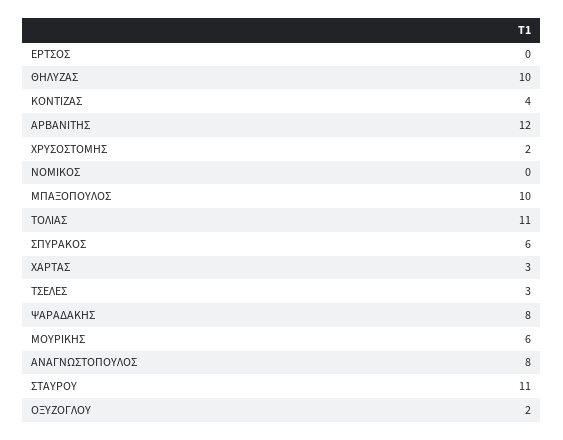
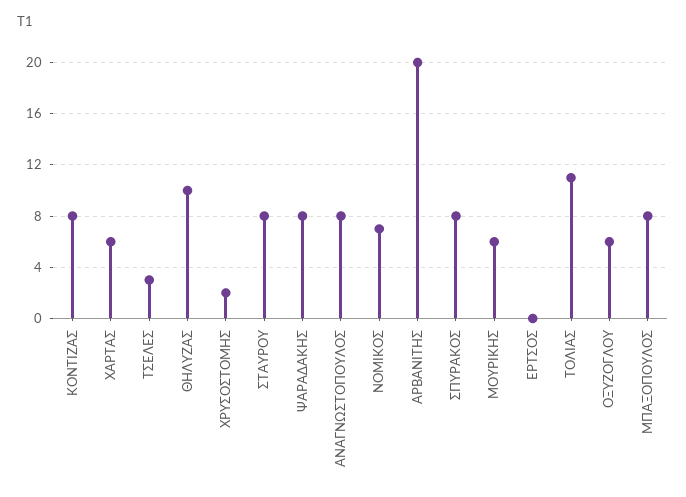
  {
    "ΕΡΤΣΟΣ": 0,
    "ΘΗΛΥΖΑΣ": 10,
-   "ΚΟΝΤΙΖΑΣ": 4,
+   "ΚΟΝΤΙΖΑΣ": 8,
-   "ΑΡΒΑΝΙΤΗΣ": 12,
+   "ΑΡΒΑΝΙΤΗΣ": 20,
    "ΧΡΥΣΟΣΤΟΜΗΣ": 2,
-   "ΝΟΜΙΚΟΣ": 0,
+   "ΝΟΜΙΚΟΣ": 7,
-   "ΜΠΑΞΟΠΟΥΛΟΣ": 10,
+   "ΜΠΑΞΟΠΟΥΛΟΣ": 8,
    "ΤΟΛΙΑΣ": 11,
-   "ΣΠΥΡΑΚΟΣ": 6,
+   "ΣΠΥΡΑΚΟΣ": 8,
-   "ΧΑΡΤΑΣ": 3,
+   "ΧΑΡΤΑΣ": 6,
    "ΤΣΕΛΕΣ": 3,
    "ΨΑΡΑΔΑΚΗΣ": 8,
    "ΜΟΥΡΙΚΗΣ": 6,
    "ΑΝΑΓΝΩΣΤΟΠΟΥΛΟΣ": 8,
-   "ΣΤΑΥΡΟΥ": 11,
+   "ΣΤΑΥΡΟΥ": 8,
-   "ΟΞΥΖΟΓΛΟΥ": 2
+   "ΟΞΥΖΟΓΛΟΥ": 6
  }

